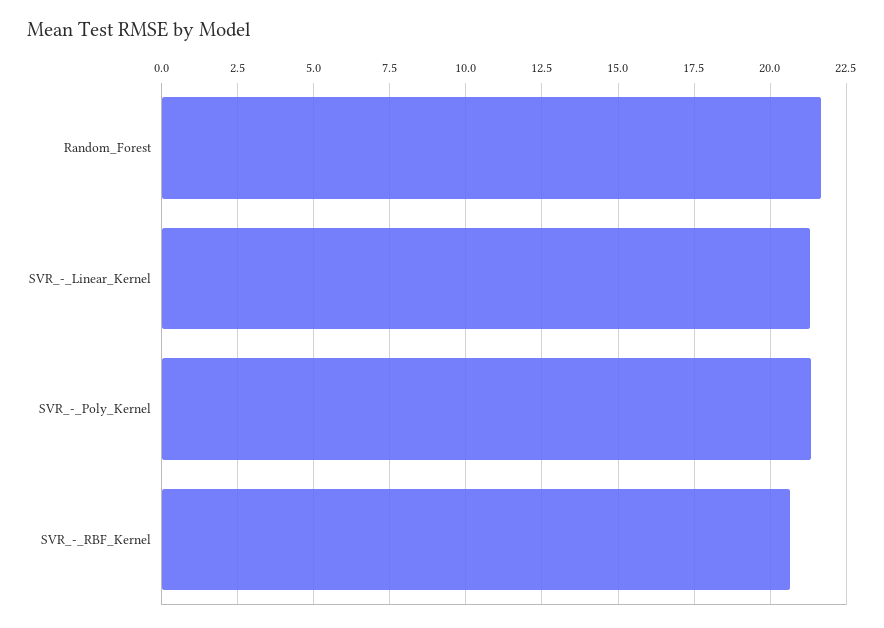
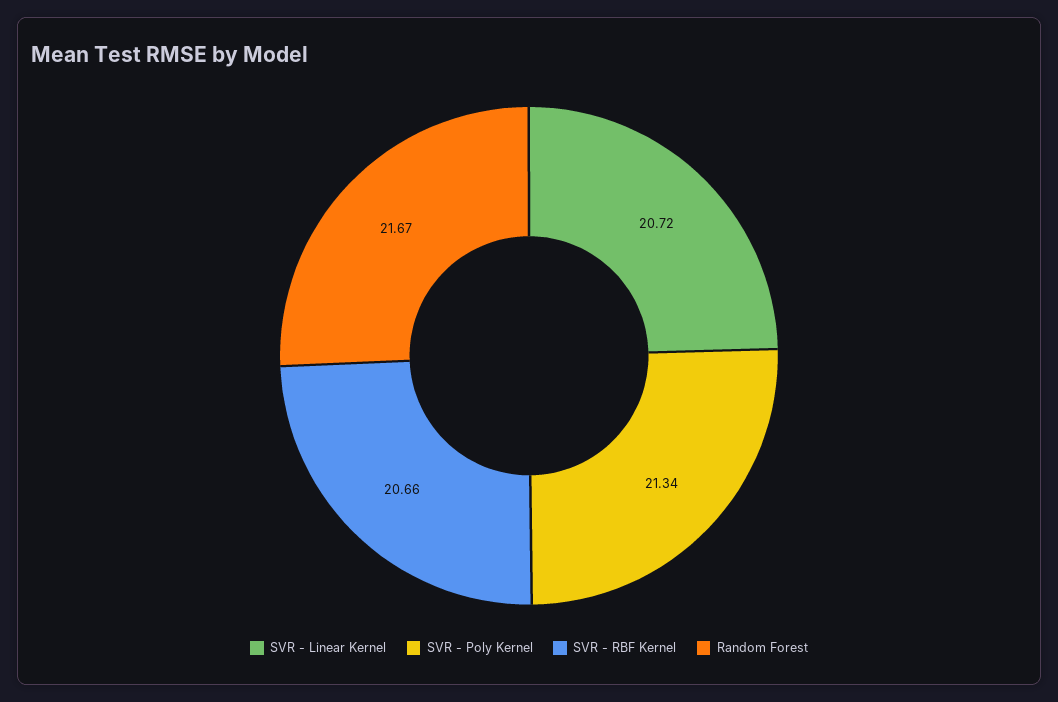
  {
    "Random_Forest": 21.67,
-   "SVR_-_Linear_Kernel": 21.25,
+   "SVR_-_Linear_Kernel": 20.72,
    "SVR_-_Poly_Kernel": 21.34,
    "SVR_-_RBF_Kernel": 20.66
  }

